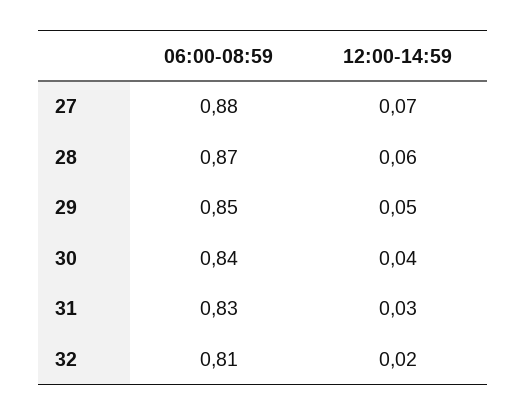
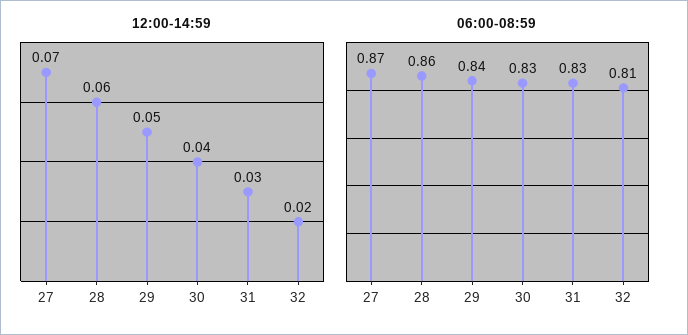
  {
    "06:00-08:59": {
-     "27": 0.88,
+     "27": 0.87,
-     "28": 0.87,
+     "28": 0.86,
-     "29": 0.85,
+     "29": 0.84,
-     "30": 0.84,
+     "30": 0.83,
      "31": 0.83,
      "32": 0.81
    },
    "12:00-14:59": {
      "27": 0.07,
      "28": 0.06,
      "29": 0.05,
      "30": 0.04,
      "31": 0.03,
      "32": 0.02
    }
  }

